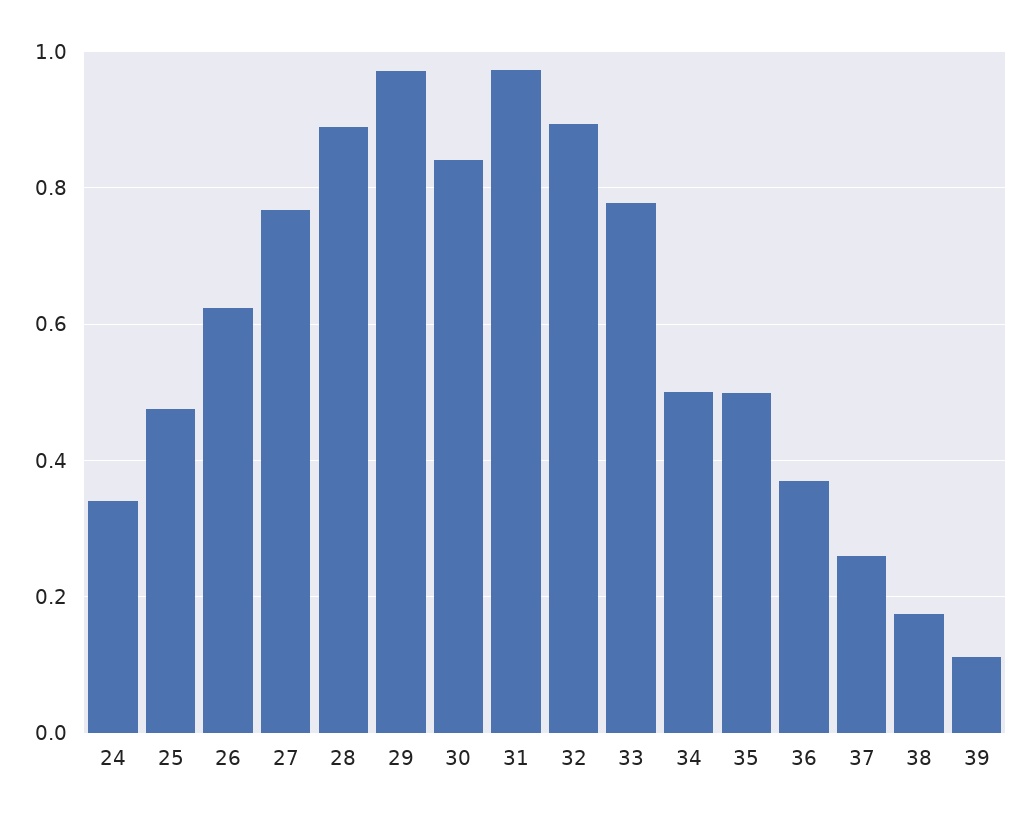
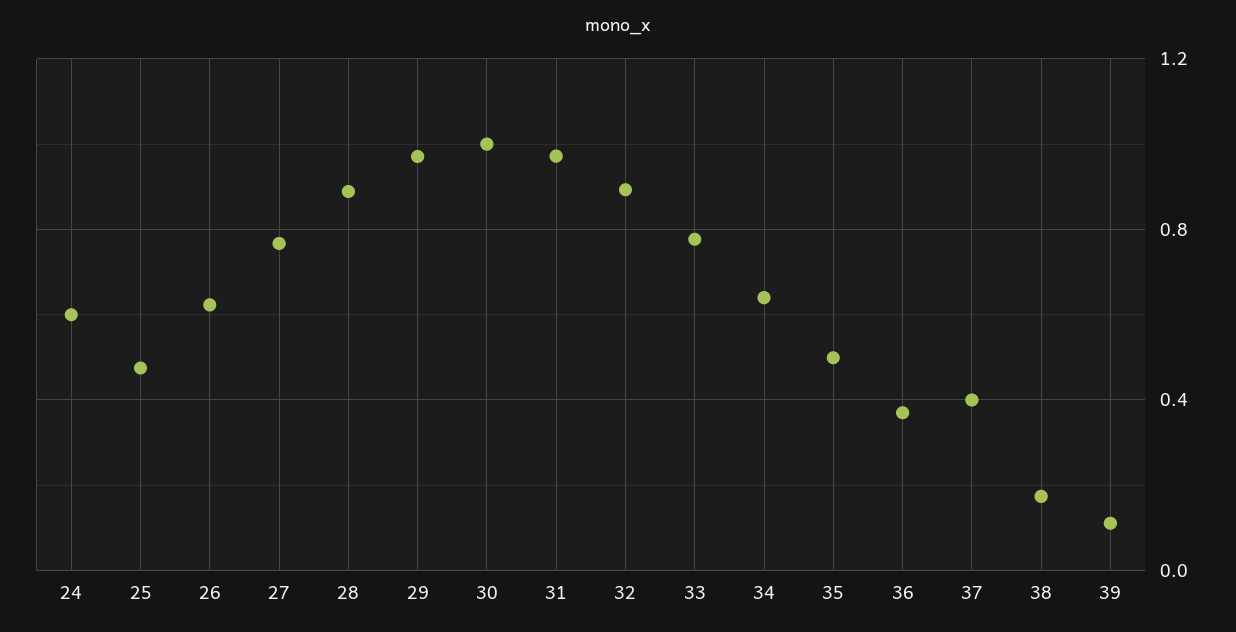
  {
-   "24": 0.34,
+   "24": 0.6,
    "25": 0.48,
    "26": 0.62,
    "27": 0.76,
    "28": 0.88,
    "29": 0.98,
-   "30": 0.84,
+   "30": 1,
    "31": 0.98,
    "32": 0.9,
    "33": 0.78,
-   "34": 0.5,
+   "34": 0.65,
    "35": 0.5,
    "36": 0.38,
-   "37": 0.26,
+   "37": 0.4,
    "38": 0.18,
    "39": 0.12
  }

